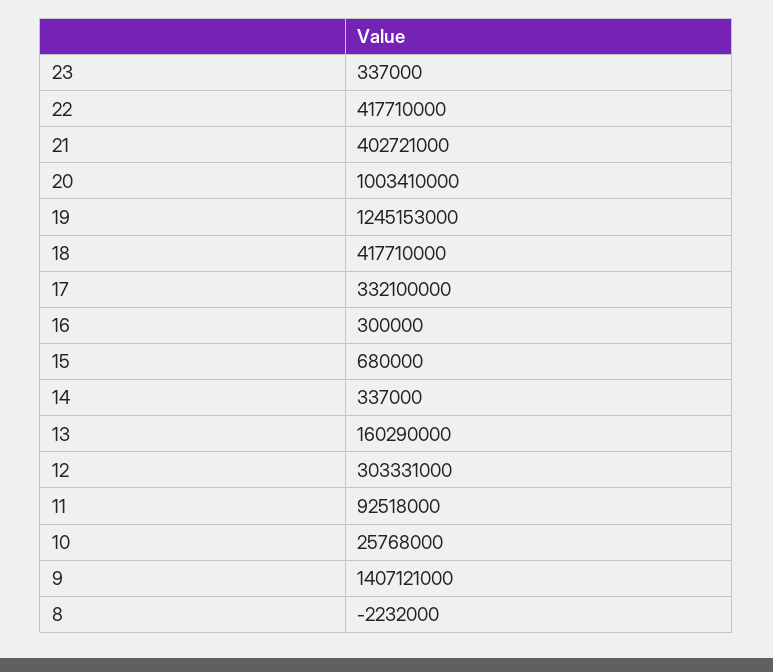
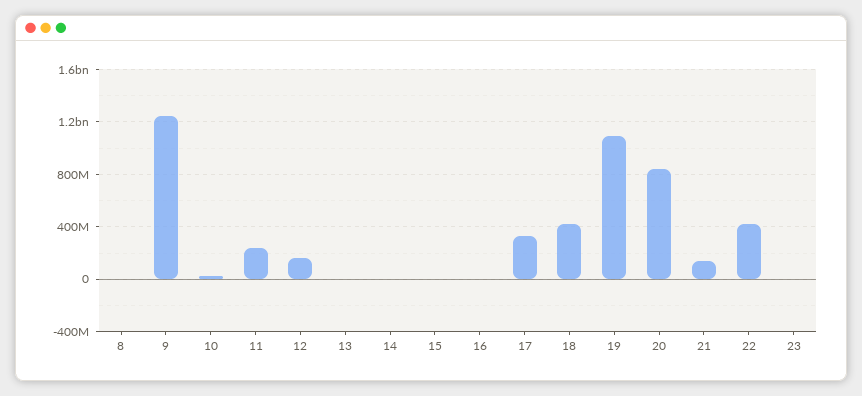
  {
    "23": 337000,
    "22": 417710000,
-   "21": 402721000,
+   "21": 150000000,
-   "20": 1003410000,
+   "20": 850000000,
-   "19": 1245153000,
+   "19": 1100000000,
    "18": 417710000,
    "17": 332100000,
    "16": 300000,
    "15": 680000,
    "14": 337000,
-   "13": 160290000,
+   "13": 0,
-   "12": 303331000,
+   "12": 150000000,
-   "11": 92518000,
+   "11": 250000000,
    "10": 25768000,
-   "9": 1407121000,
+   "9": 1250000000,
    "8": -2232000
  }

